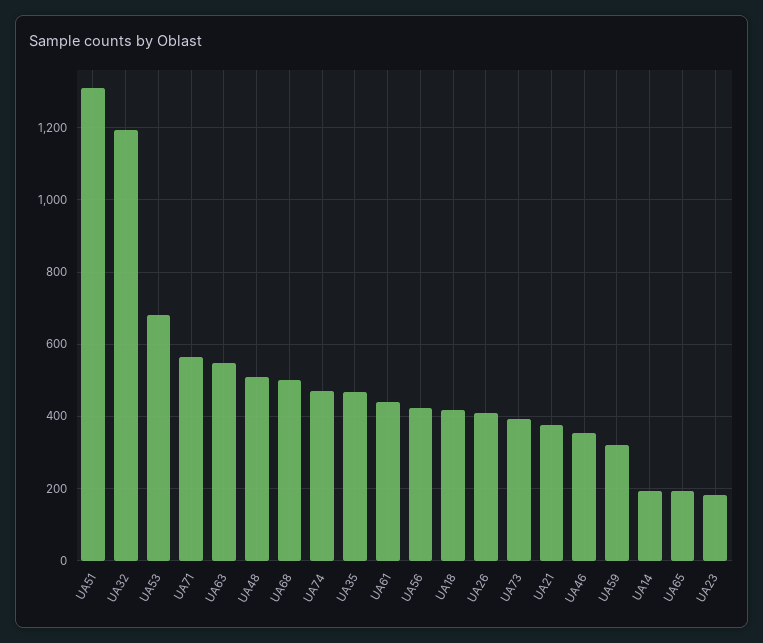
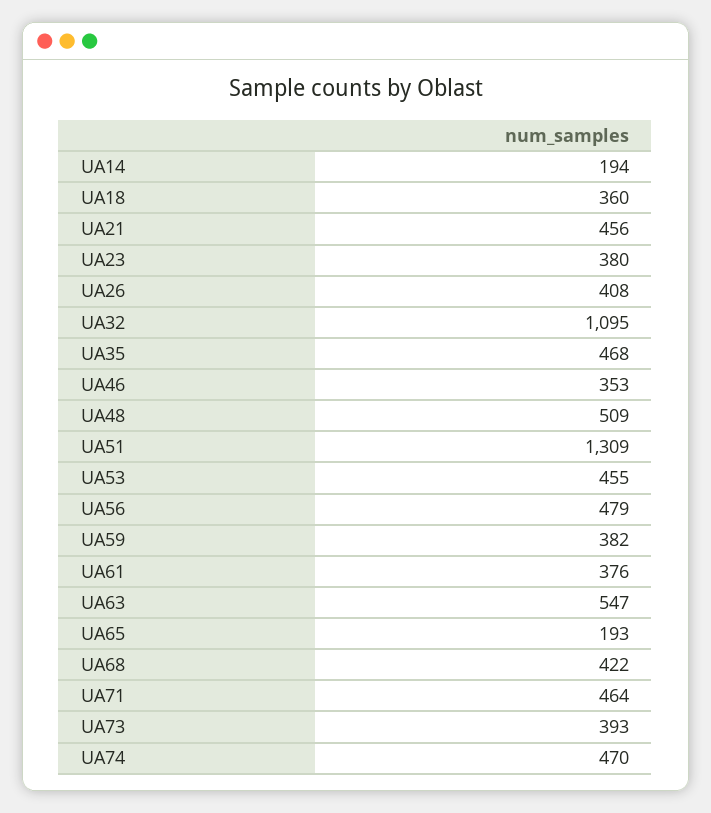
  {
    "UA51": 1309,
-   "UA32": 1200,
+   "UA32": 1095,
-   "UA53": 680,
+   "UA53": 455,
-   "UA71": 560,
+   "UA71": 464,
    "UA63": 547,
    "UA48": 509,
-   "UA68": 500,
+   "UA68": 422,
    "UA74": 470,
    "UA35": 468,
-   "UA61": 440,
+   "UA61": 376,
-   "UA56": 420,
+   "UA56": 479,
-   "UA18": 420,
+   "UA18": 360,
    "UA26": 408,
    "UA73": 393,
-   "UA21": 380,
+   "UA21": 456,
    "UA46": 353,
-   "UA59": 320,
+   "UA59": 382,
    "UA14": 194,
    "UA65": 193,
-   "UA23": 180
+   "UA23": 380
  }

